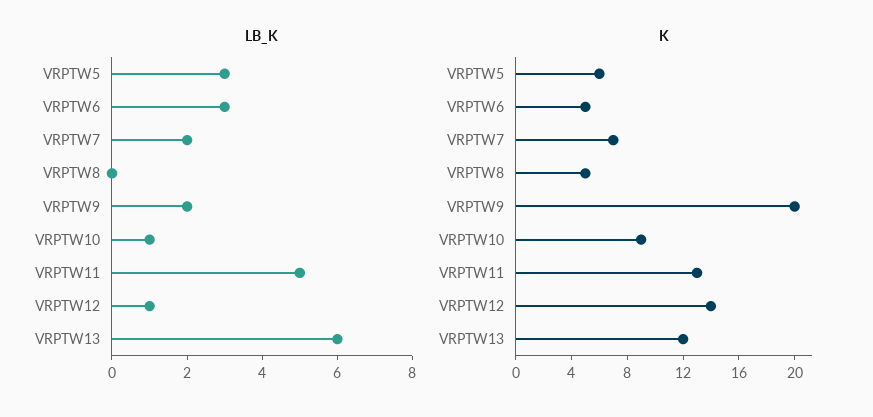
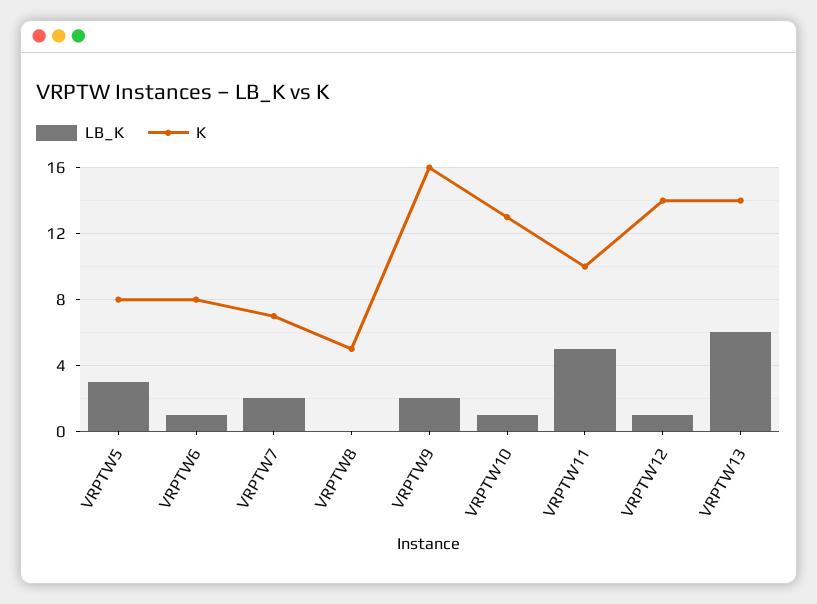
  {
    "LB_K": {
      "VRPTW5": 3,
-     "VRPTW6": 3,
+     "VRPTW6": 1,
      "VRPTW7": 2,
      "VRPTW8": 0,
      "VRPTW9": 2,
      "VRPTW10": 1,
      "VRPTW11": 5,
      "VRPTW12": 1,
      "VRPTW13": 6
    },
    "K": {
-     "VRPTW5": 6,
+     "VRPTW5": 8,
-     "VRPTW6": 5,
+     "VRPTW6": 8,
      "VRPTW7": 7,
      "VRPTW8": 5,
-     "VRPTW9": 20,
+     "VRPTW9": 16,
-     "VRPTW10": 9,
+     "VRPTW10": 13,
-     "VRPTW11": 13,
+     "VRPTW11": 10,
      "VRPTW12": 14,
-     "VRPTW13": 12
+     "VRPTW13": 14
    }
  }

